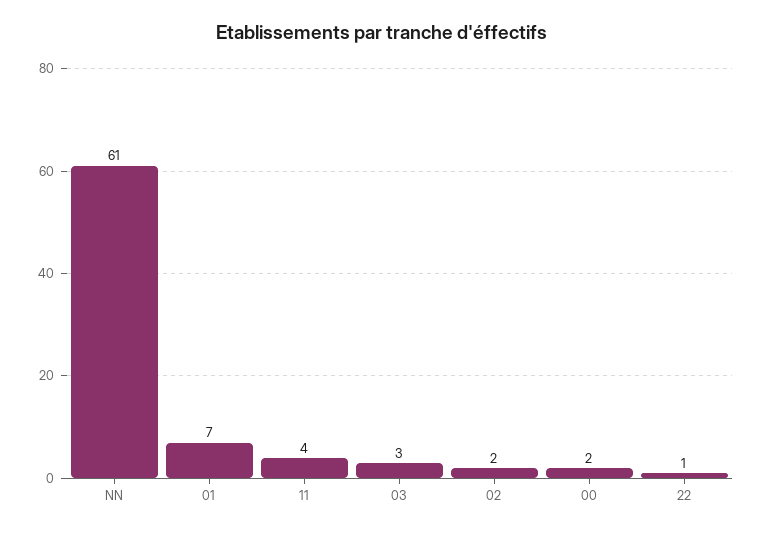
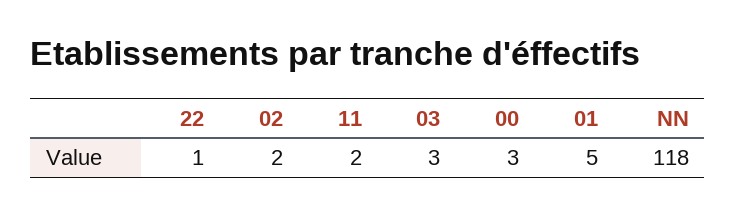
  {
-   "NN": 61,
+   "NN": 118,
-   "01": 7,
+   "01": 5,
-   "11": 4,
+   "11": 2,
    "03": 3,
    "02": 2,
-   "00": 2,
+   "00": 3,
    "22": 1
  }

